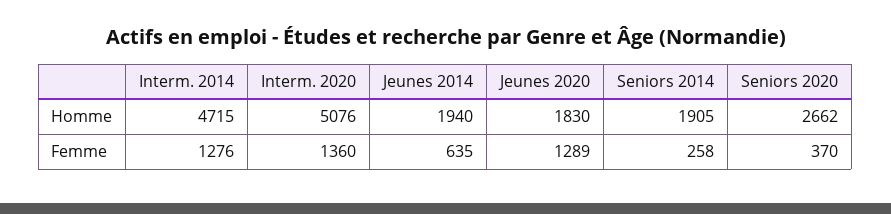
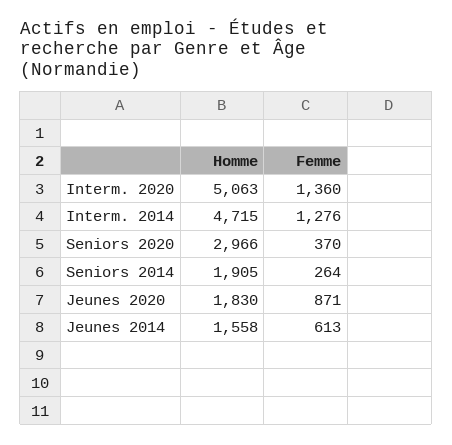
  {
    "Interm. 2014": {
      "Homme": 4715,
      "Femme": 1276
    },
    "Interm. 2020": {
-     "Homme": 5076,
+     "Homme": 5063,
      "Femme": 1360
    },
    "Jeunes 2014": {
-     "Homme": 1940,
+     "Homme": 1558,
-     "Femme": 635
+     "Femme": 613
    },
    "Jeunes 2020": {
      "Homme": 1830,
-     "Femme": 1289
+     "Femme": 871
    },
    "Seniors 2014": {
      "Homme": 1905,
-     "Femme": 258
+     "Femme": 264
    },
    "Seniors 2020": {
-     "Homme": 2662,
+     "Homme": 2966,
      "Femme": 370
    }
  }

